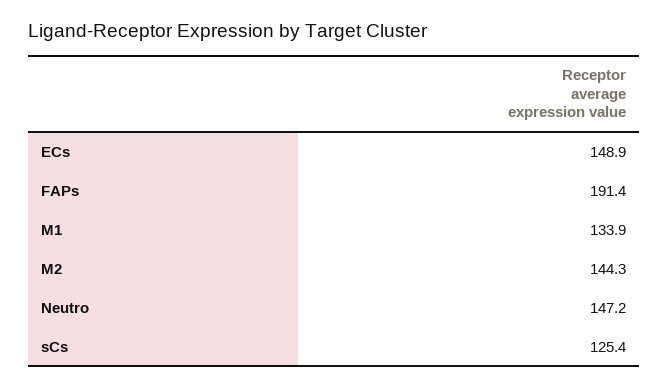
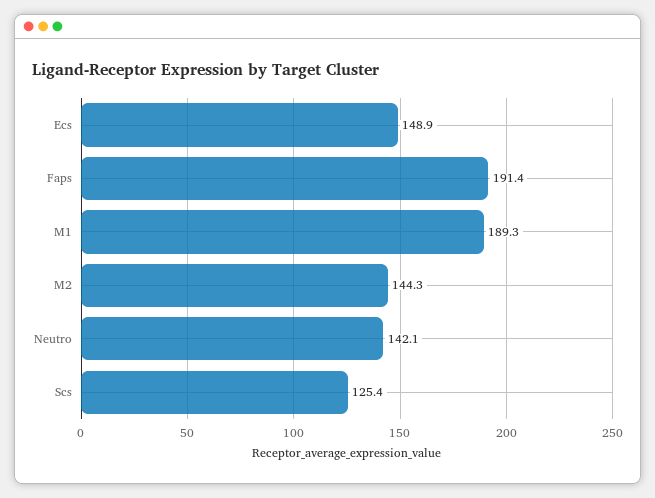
  {
    "ECs": 148.9,
    "FAPs": 191.4,
-   "M1": 133.9,
+   "M1": 189.3,
    "M2": 144.3,
-   "Neutro": 147.2,
+   "Neutro": 142.1,
    "sCs": 125.4
  }

